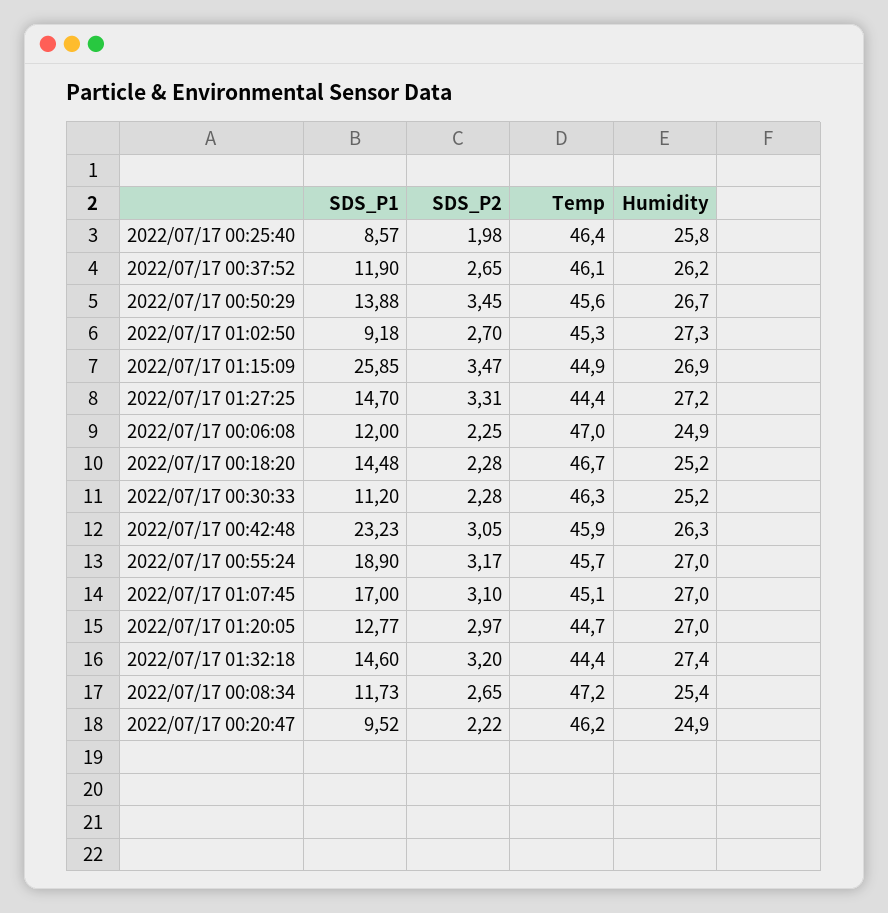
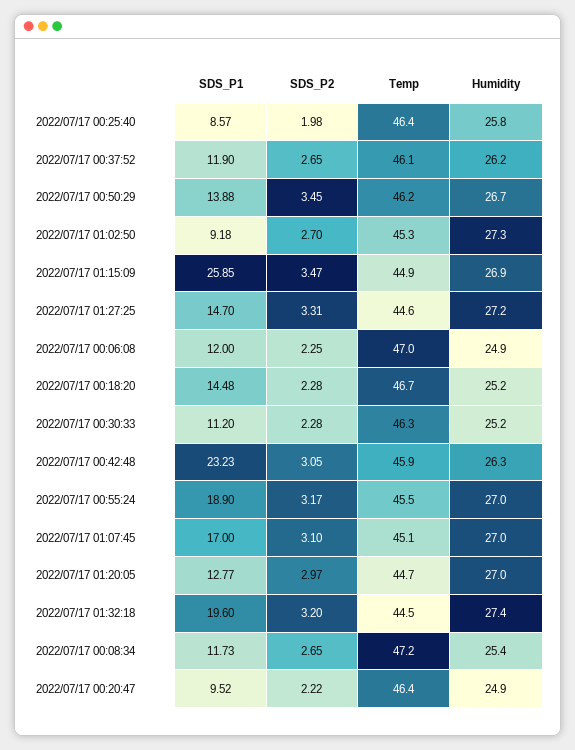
  {
    "SDS_P1": {
      "2022/07/17 00:25:40": 8.57,
      "2022/07/17 00:37:52": 11.9,
      "2022/07/17 00:50:29": 13.88,
      "2022/07/17 01:02:50": 9.18,
      "2022/07/17 01:15:09": 25.85,
      "2022/07/17 01:27:25": 14.7,
      "2022/07/17 00:06:08": 12,
      "2022/07/17 00:18:20": 14.48,
      "2022/07/17 00:30:33": 11.2,
      "2022/07/17 00:42:48": 23.23,
      "2022/07/17 00:55:24": 18.9,
      "2022/07/17 01:07:45": 17,
      "2022/07/17 01:20:05": 12.77,
-     "2022/07/17 01:32:18": 14.6,
+     "2022/07/17 01:32:18": 19.6,
      "2022/07/17 00:08:34": 11.73,
      "2022/07/17 00:20:47": 9.52
    },
    "SDS_P2": {
      "2022/07/17 00:25:40": 1.98,
      "2022/07/17 00:37:52": 2.65,
      "2022/07/17 00:50:29": 3.45,
      "2022/07/17 01:02:50": 2.7,
      "2022/07/17 01:15:09": 3.47,
      "2022/07/17 01:27:25": 3.31,
      "2022/07/17 00:06:08": 2.25,
      "2022/07/17 00:18:20": 2.28,
      "2022/07/17 00:30:33": 2.28,
      "2022/07/17 00:42:48": 3.05,
      "2022/07/17 00:55:24": 3.17,
      "2022/07/17 01:07:45": 3.1,
      "2022/07/17 01:20:05": 2.97,
      "2022/07/17 01:32:18": 3.2,
      "2022/07/17 00:08:34": 2.65,
      "2022/07/17 00:20:47": 2.22
    },
    "Temp": {
      "2022/07/17 00:25:40": 46.4,
      "2022/07/17 00:37:52": 46.1,
-     "2022/07/17 00:50:29": 45.6,
+     "2022/07/17 00:50:29": 46.2,
      "2022/07/17 01:02:50": 45.3,
      "2022/07/17 01:15:09": 44.9,
-     "2022/07/17 01:27:25": 44.4,
+     "2022/07/17 01:27:25": 44.6,
      "2022/07/17 00:06:08": 47,
      "2022/07/17 00:18:20": 46.7,
      "2022/07/17 00:30:33": 46.3,
      "2022/07/17 00:42:48": 45.9,
-     "2022/07/17 00:55:24": 45.7,
+     "2022/07/17 00:55:24": 45.5,
      "2022/07/17 01:07:45": 45.1,
      "2022/07/17 01:20:05": 44.7,
-     "2022/07/17 01:32:18": 44.4,
+     "2022/07/17 01:32:18": 44.5,
      "2022/07/17 00:08:34": 47.2,
-     "2022/07/17 00:20:47": 46.2
+     "2022/07/17 00:20:47": 46.4
    },
    "Humidity": {
      "2022/07/17 00:25:40": 25.8,
      "2022/07/17 00:37:52": 26.2,
      "2022/07/17 00:50:29": 26.7,
      "2022/07/17 01:02:50": 27.3,
      "2022/07/17 01:15:09": 26.9,
      "2022/07/17 01:27:25": 27.2,
      "2022/07/17 00:06:08": 24.9,
      "2022/07/17 00:18:20": 25.2,
      "2022/07/17 00:30:33": 25.2,
      "2022/07/17 00:42:48": 26.3,
      "2022/07/17 00:55:24": 27,
      "2022/07/17 01:07:45": 27,
      "2022/07/17 01:20:05": 27,
      "2022/07/17 01:32:18": 27.4,
      "2022/07/17 00:08:34": 25.4,
      "2022/07/17 00:20:47": 24.9
    }
  }

